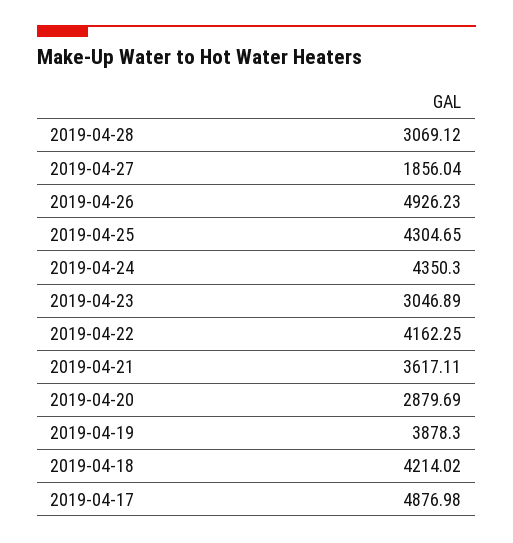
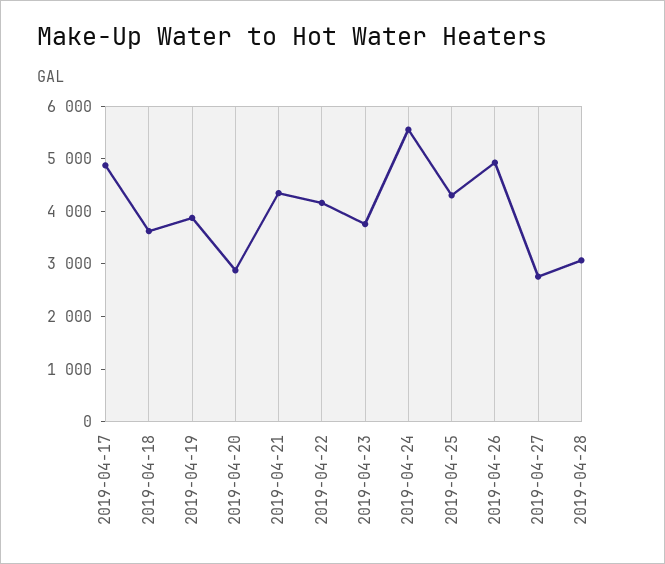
  {
    "2019-04-28": 3069.12,
-   "2019-04-27": 1856.04,
+   "2019-04-27": 2800,
    "2019-04-26": 4926.23,
    "2019-04-25": 4304.65,
-   "2019-04-24": 4350.3,
+   "2019-04-24": 5600,
-   "2019-04-23": 3046.89,
+   "2019-04-23": 3800,
    "2019-04-22": 4162.25,
-   "2019-04-21": 3617.11,
+   "2019-04-21": 4400,
    "2019-04-20": 2879.69,
    "2019-04-19": 3878.3,
-   "2019-04-18": 4214.02,
+   "2019-04-18": 3600,
    "2019-04-17": 4876.98
  }

